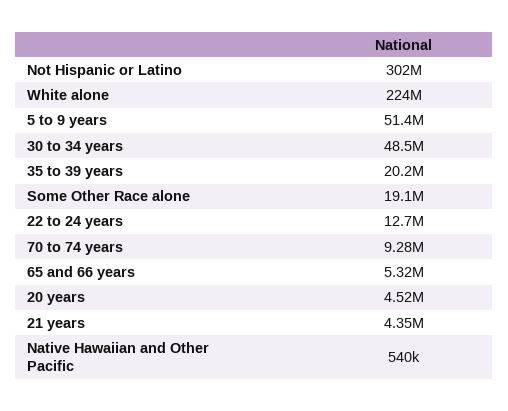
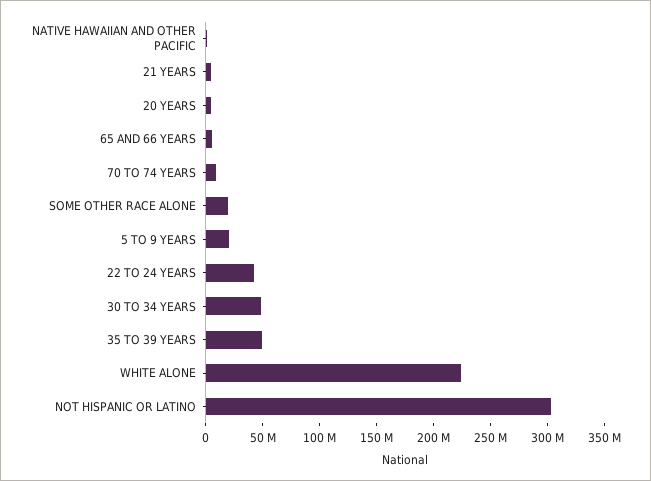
  {
    "Not Hispanic or Latino": 302000000,
    "White alone": 224000000,
-   "5 to 9 years": 51400000,
+   "5 to 9 years": 20000000,
    "30 to 34 years": 48500000,
-   "35 to 39 years": 20200000,
+   "35 to 39 years": 50000000,
    "Some Other Race alone": 19100000,
-   "22 to 24 years": 12700000,
+   "22 to 24 years": 40000000,
    "70 to 74 years": 9280000,
    "65 and 66 years": 5320000,
    "20 years": 4520000,
    "21 years": 4350000,
    "Native Hawaiian and Other Pacific": 540000
  }

